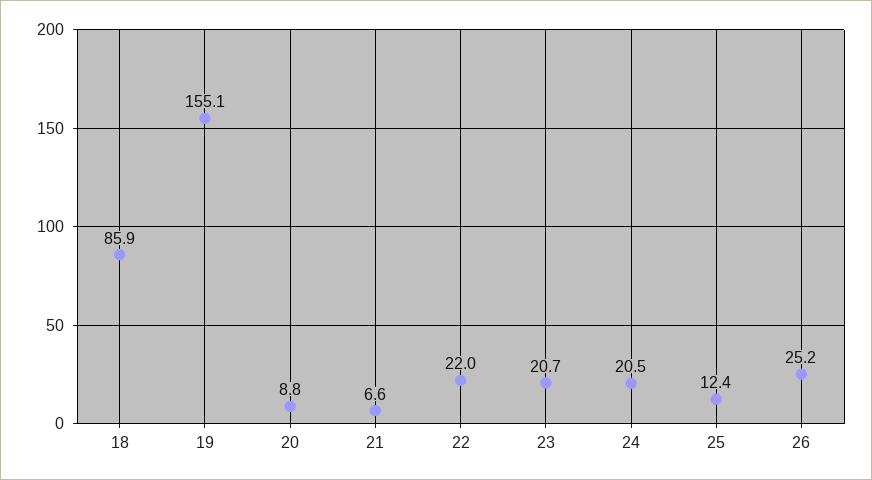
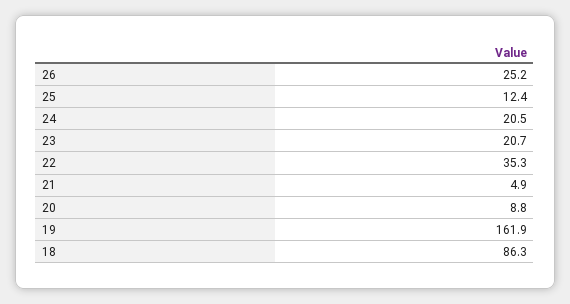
  {
-   "18": 85.9,
+   "18": 86.3,
-   "19": 155.1,
+   "19": 161.9,
    "20": 8.8,
-   "21": 6.6,
+   "21": 4.9,
-   "22": 22,
+   "22": 35.3,
    "23": 20.7,
    "24": 20.5,
    "25": 12.4,
    "26": 25.2
  }

